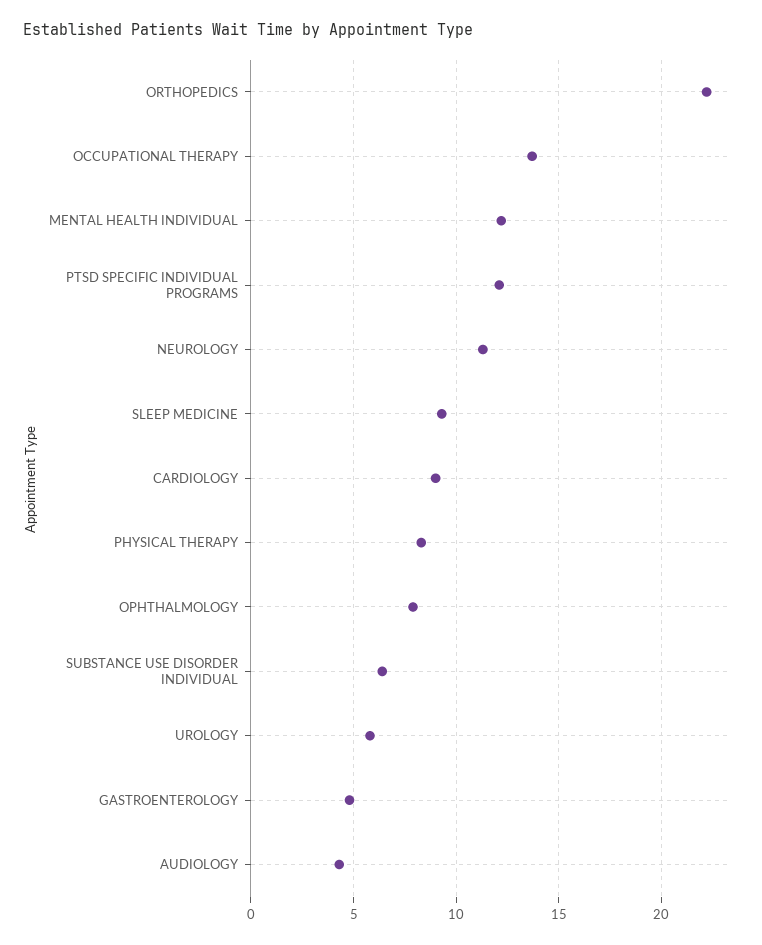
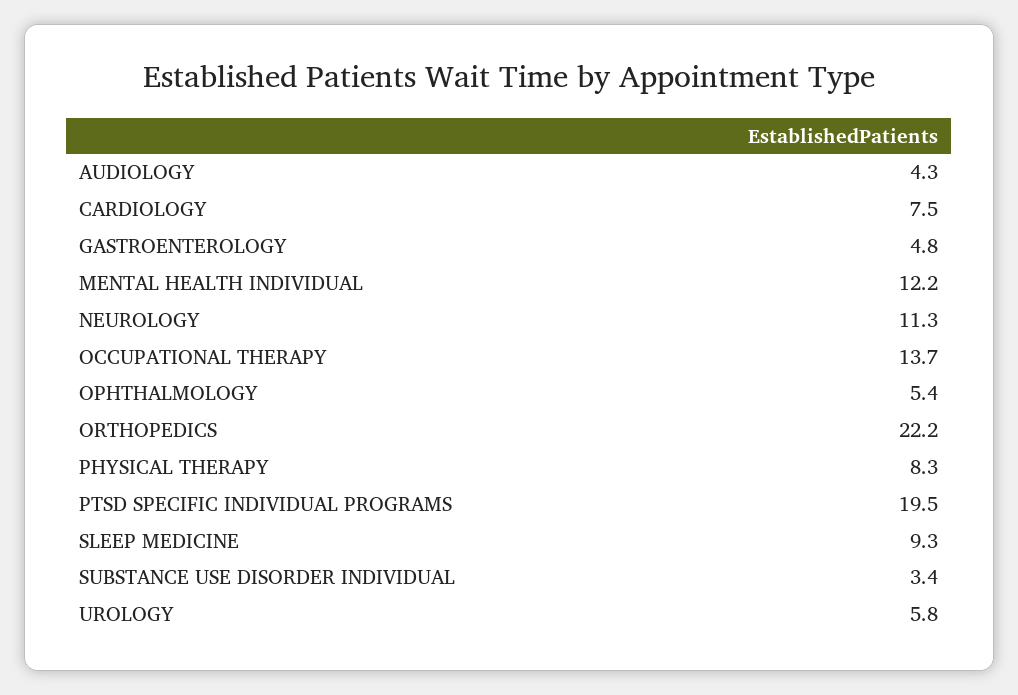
  {
    "ORTHOPEDICS": 22.2,
    "OCCUPATIONAL THERAPY": 13.7,
    "MENTAL HEALTH INDIVIDUAL": 12.2,
-   "PTSD SPECIFIC INDIVIDUAL PROGRAMS": 12,
+   "PTSD SPECIFIC INDIVIDUAL PROGRAMS": 19.5,
    "NEUROLOGY": 11.3,
    "SLEEP MEDICINE": 9.3,
-   "CARDIOLOGY": 9,
+   "CARDIOLOGY": 7.5,
    "PHYSICAL THERAPY": 8.3,
-   "OPHTHALMOLOGY": 8,
+   "OPHTHALMOLOGY": 5.4,
-   "SUBSTANCE USE DISORDER INDIVIDUAL": 6.5,
+   "SUBSTANCE USE DISORDER INDIVIDUAL": 3.4,
    "UROLOGY": 5.8,
    "GASTROENTEROLOGY": 4.8,
    "AUDIOLOGY": 4.3
  }

